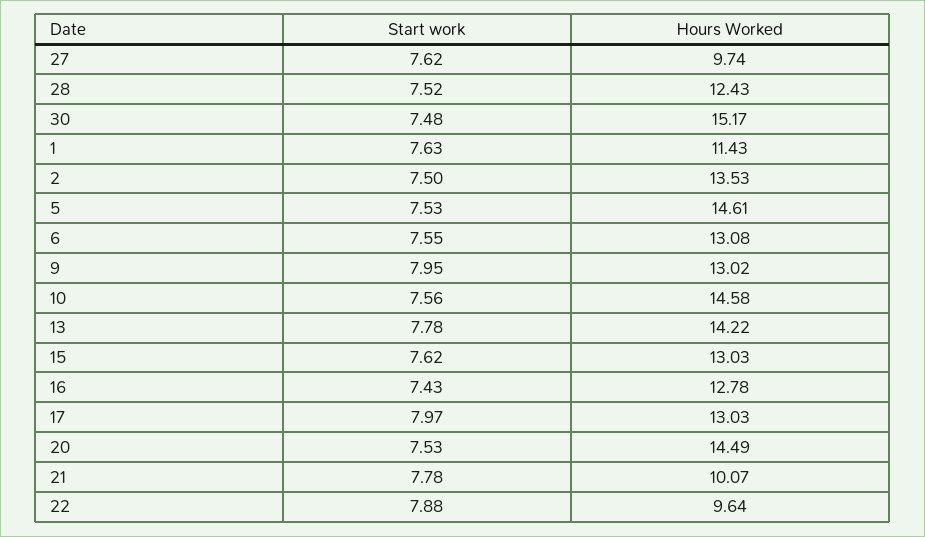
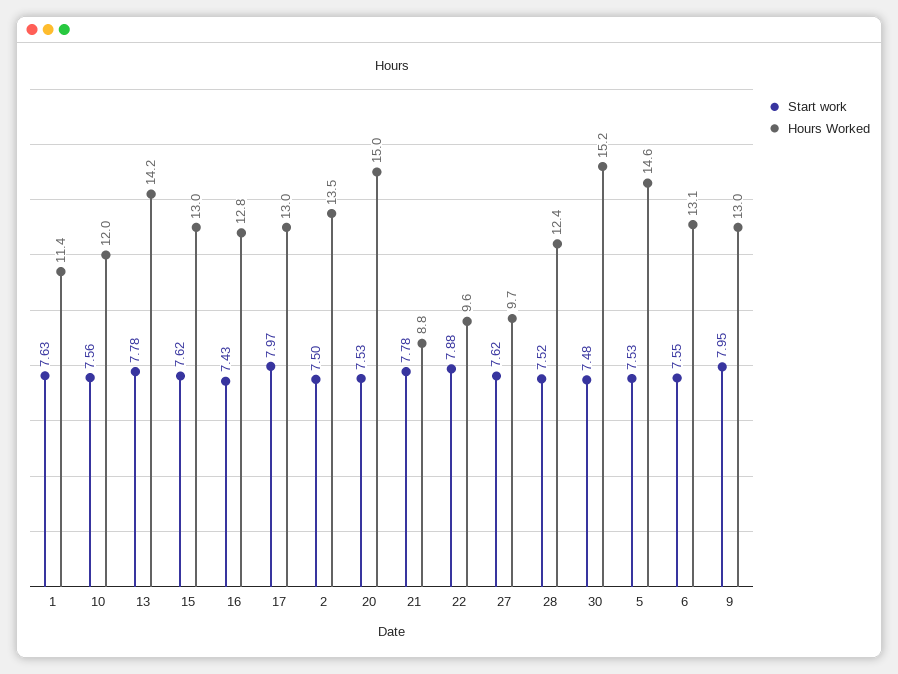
  {
    "Start work": {
      "27": 7.62,
      "28": 7.52,
      "30": 7.48,
      "1": 7.63,
      "2": 7.5,
      "5": 7.53,
      "6": 7.55,
      "9": 7.95,
      "10": 7.56,
      "13": 7.78,
      "15": 7.62,
      "16": 7.43,
      "17": 7.97,
      "20": 7.53,
      "21": 7.78,
      "22": 7.88
    },
    "Hours Worked": {
      "27": 9.74,
      "28": 12.43,
      "30": 15.17,
      "1": 11.43,
      "2": 13.53,
      "5": 14.61,
      "6": 13.08,
      "9": 13.02,
-     "10": 14.58,
+     "10": 12,
      "13": 14.22,
      "15": 13.03,
      "16": 12.78,
      "17": 13.03,
-     "20": 14.49,
+     "20": 15,
-     "21": 10.07,
+     "21": 8.8,
      "22": 9.64
    }
  }

